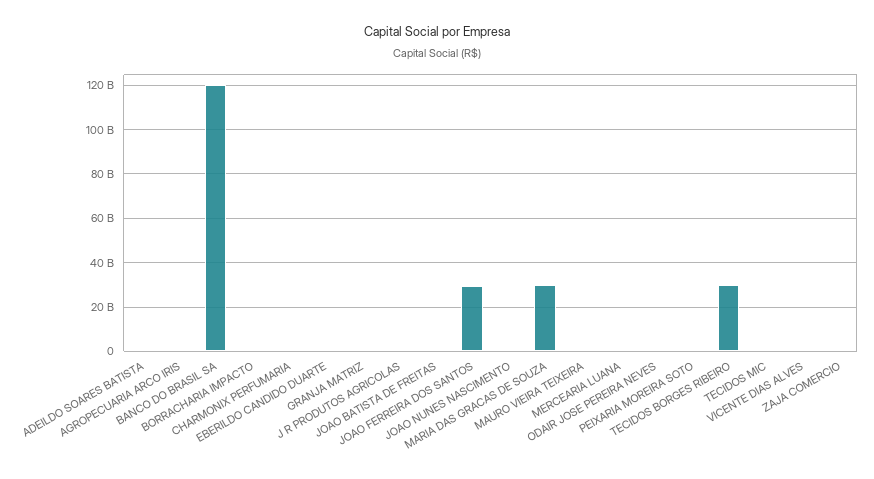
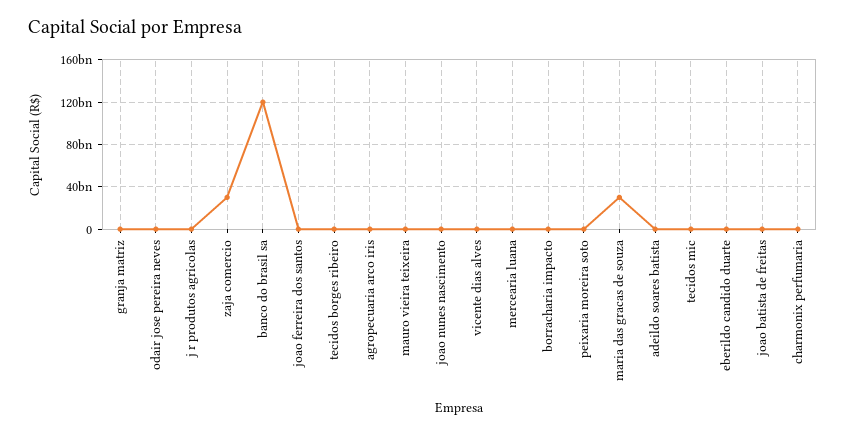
  {
    "ADEILDO SOARES BATISTA": 0,
    "AGROPECUARIA ARCO IRIS": 0,
    "BANCO DO BRASIL SA": 120000000000,
    "BORRACHARIA IMPACTO": 0,
    "CHARMONIX PERFUMARIA": 0,
    "EBERILDO CANDIDO DUARTE": 0,
    "GRANJA MATRIZ": 0,
    "J R PRODUTOS AGRICOLAS": 0,
    "JOAO BATISTA DE FREITAS": 0,
-   "JOAO FERREIRA DOS SANTOS": 30000000000,
+   "JOAO FERREIRA DOS SANTOS": 0,
    "JOAO NUNES NASCIMENTO": 0,
    "MARIA DAS GRACAS DE SOUZA": 30000000000,
    "MAURO VIEIRA TEIXEIRA": 0,
    "MERCEARIA LUANA": 0,
    "ODAIR JOSE PEREIRA NEVES": 0,
    "PEIXARIA MOREIRA SOTO": 0,
-   "TECIDOS BORGES RIBEIRO": 30000000000,
+   "TECIDOS BORGES RIBEIRO": 0,
    "TECIDOS MIC": 0,
    "VICENTE DIAS ALVES": 0,
-   "ZAJA COMERCIO": 0
+   "ZAJA COMERCIO": 30000000000
  }

